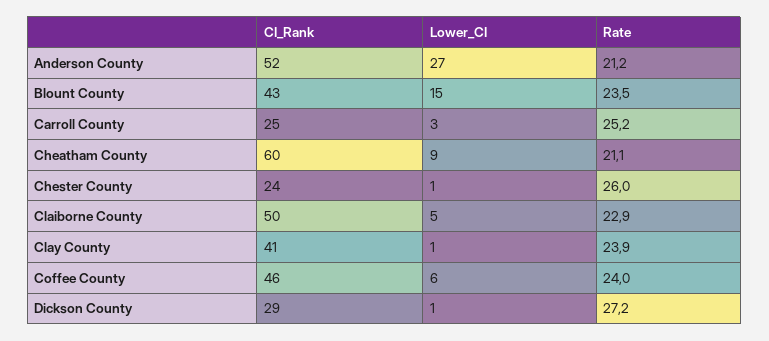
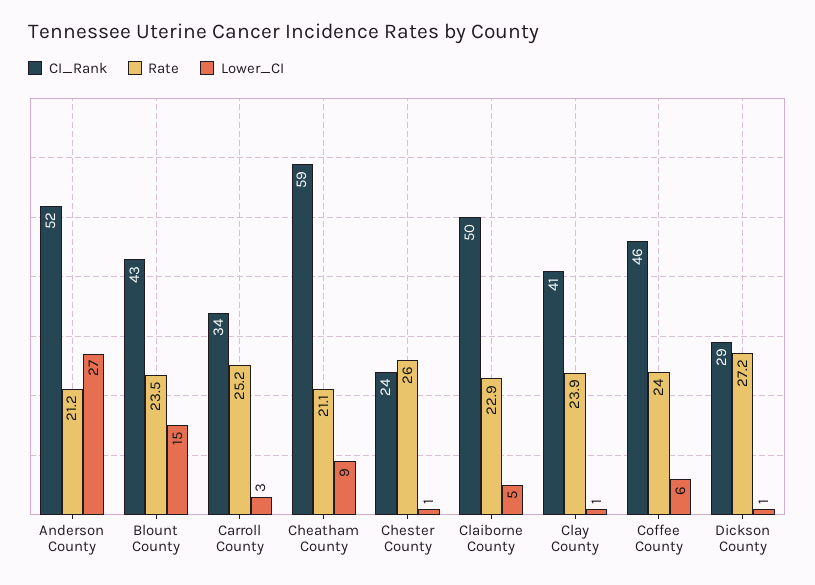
  {
    "CI_Rank": {
      "Anderson County": 52,
      "Blount County": 43,
-     "Carroll County": 25,
+     "Carroll County": 34,
-     "Cheatham County": 60,
+     "Cheatham County": 59,
      "Chester County": 24,
      "Claiborne County": 50,
      "Clay County": 41,
      "Coffee County": 46,
      "Dickson County": 29
    },
    "Lower_CI": {
      "Anderson County": 27,
      "Blount County": 15,
      "Carroll County": 3,
      "Cheatham County": 9,
      "Chester County": 1,
      "Claiborne County": 5,
      "Clay County": 1,
      "Coffee County": 6,
      "Dickson County": 1
    },
    "Rate": {
      "Anderson County": 21.2,
      "Blount County": 23.5,
      "Carroll County": 25.2,
      "Cheatham County": 21.1,
      "Chester County": 26,
      "Claiborne County": 22.9,
      "Clay County": 23.9,
      "Coffee County": 24,
      "Dickson County": 27.2
    }
  }

